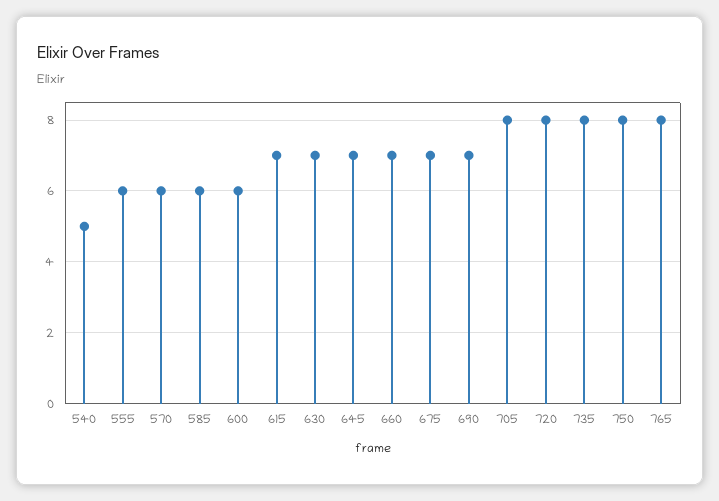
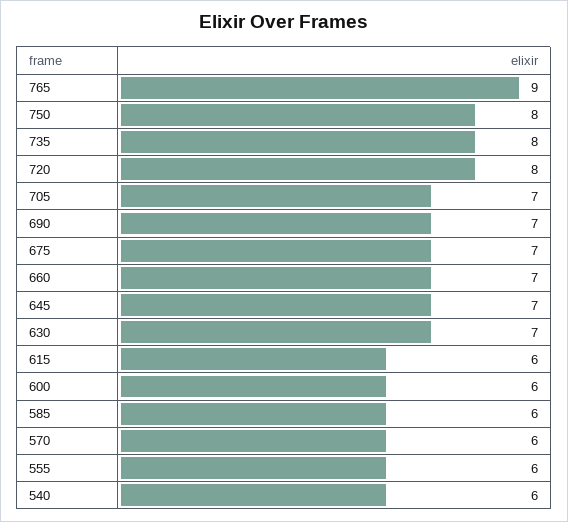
  {
-   "540": 5,
+   "540": 6,
    "555": 6,
    "570": 6,
    "585": 6,
    "600": 6,
-   "615": 7,
+   "615": 6,
    "630": 7,
    "645": 7,
    "660": 7,
    "675": 7,
    "690": 7,
-   "705": 8,
+   "705": 7,
    "720": 8,
    "735": 8,
    "750": 8,
-   "765": 8
+   "765": 9
  }

